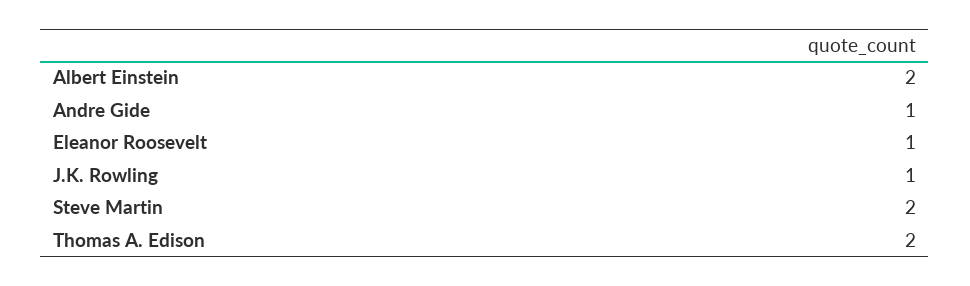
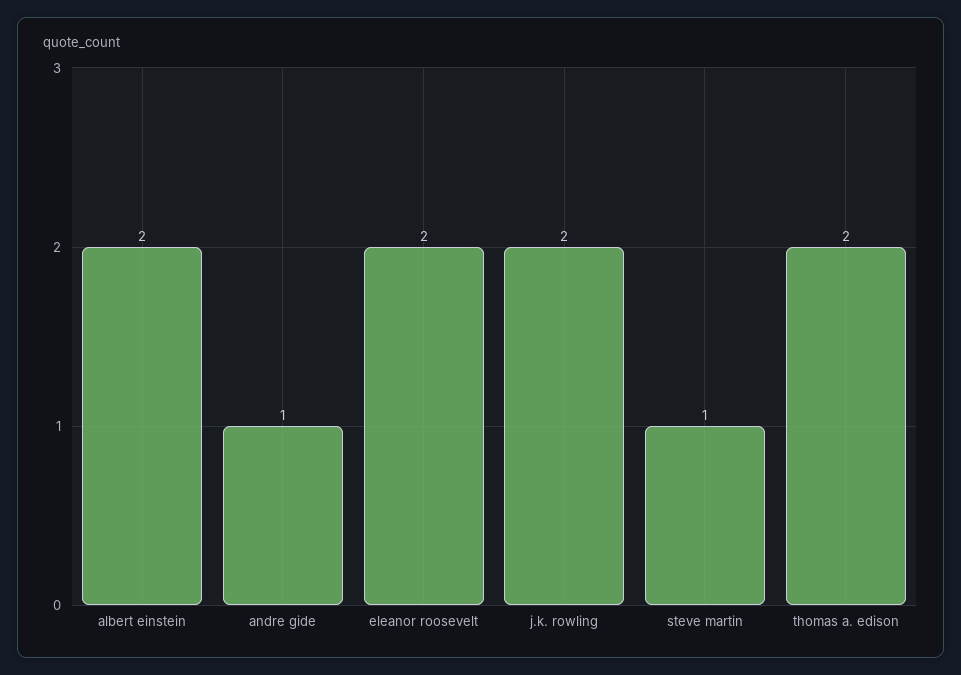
  {
    "Albert Einstein": 2,
    "Andre Gide": 1,
-   "Eleanor Roosevelt": 1,
+   "Eleanor Roosevelt": 2,
-   "J.K. Rowling": 1,
+   "J.K. Rowling": 2,
-   "Steve Martin": 2,
+   "Steve Martin": 1,
    "Thomas A. Edison": 2
  }

